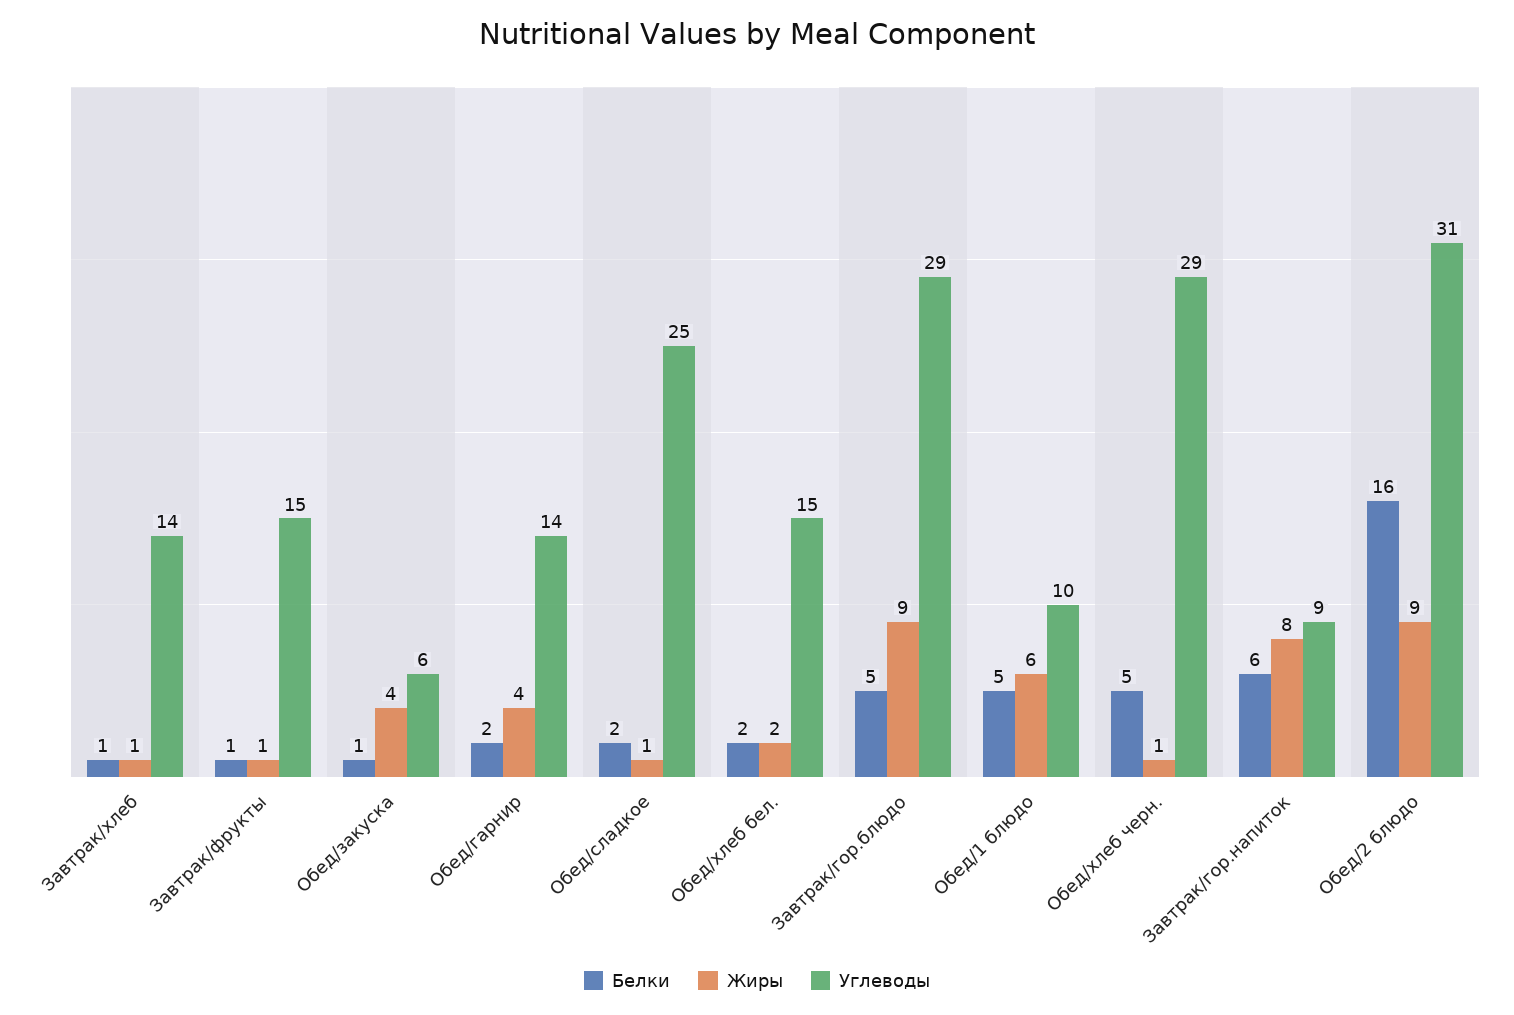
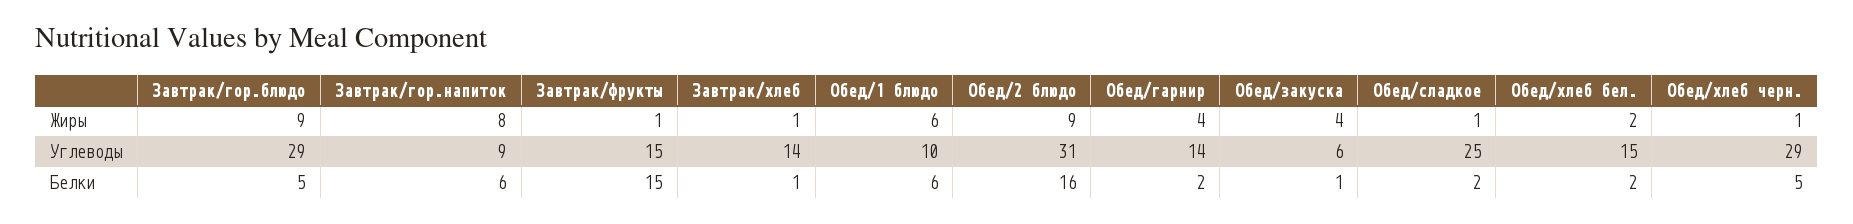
  {
    "Белки": {
      "Завтрак/хлеб": 1,
-     "Завтрак/фрукты": 1,
+     "Завтрак/фрукты": 15,
      "Обед/закуска": 1,
      "Обед/гарнир": 2,
      "Обед/сладкое": 2,
      "Обед/хлеб бел.": 2,
      "Завтрак/гор.блюдо": 5,
-     "Обед/1 блюдо": 5,
+     "Обед/1 блюдо": 6,
      "Обед/хлеб черн.": 5,
      "Завтрак/гор.напиток": 6,
      "Обед/2 блюдо": 16
    },
    "Жиры": {
      "Завтрак/хлеб": 1,
      "Завтрак/фрукты": 1,
      "Обед/закуска": 4,
      "Обед/гарнир": 4,
      "Обед/сладкое": 1,
      "Обед/хлеб бел.": 2,
      "Завтрак/гор.блюдо": 9,
      "Обед/1 блюдо": 6,
      "Обед/хлеб черн.": 1,
      "Завтрак/гор.напиток": 8,
      "Обед/2 блюдо": 9
    },
    "Углеводы": {
      "Завтрак/хлеб": 14,
      "Завтрак/фрукты": 15,
      "Обед/закуска": 6,
      "Обед/гарнир": 14,
      "Обед/сладкое": 25,
      "Обед/хлеб бел.": 15,
      "Завтрак/гор.блюдо": 29,
      "Обед/1 блюдо": 10,
      "Обед/хлеб черн.": 29,
      "Завтрак/гор.напиток": 9,
      "Обед/2 блюдо": 31
    }
  }

